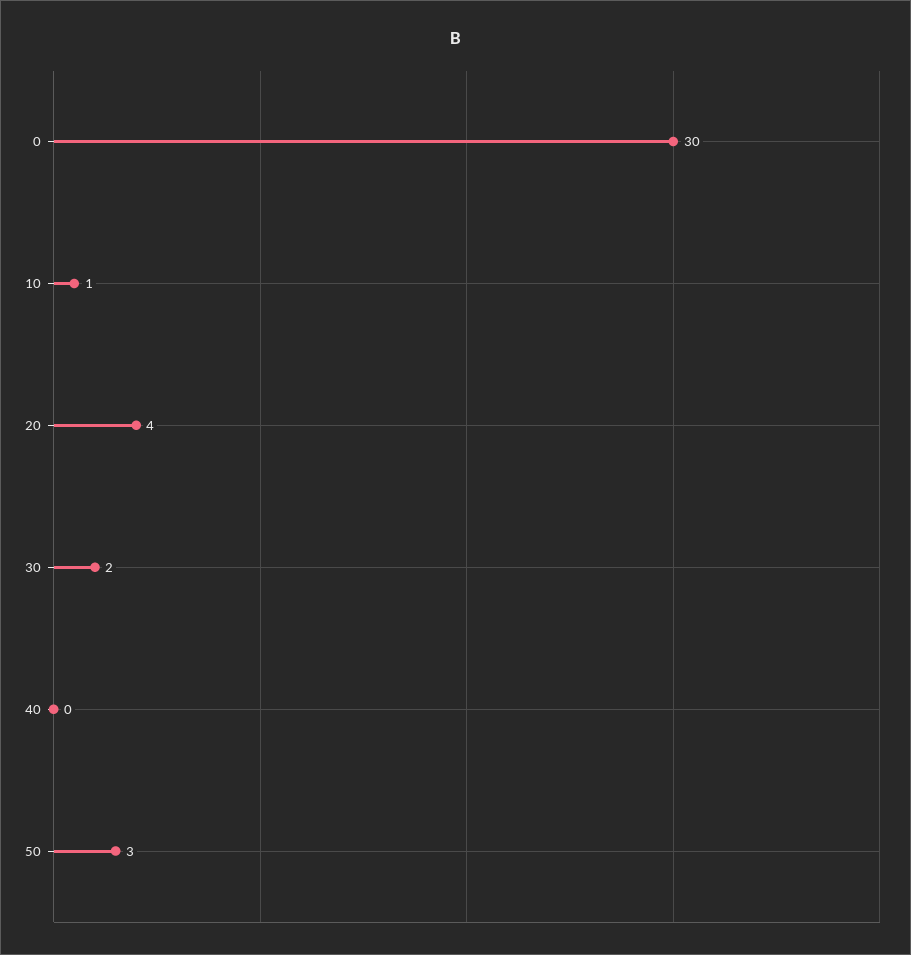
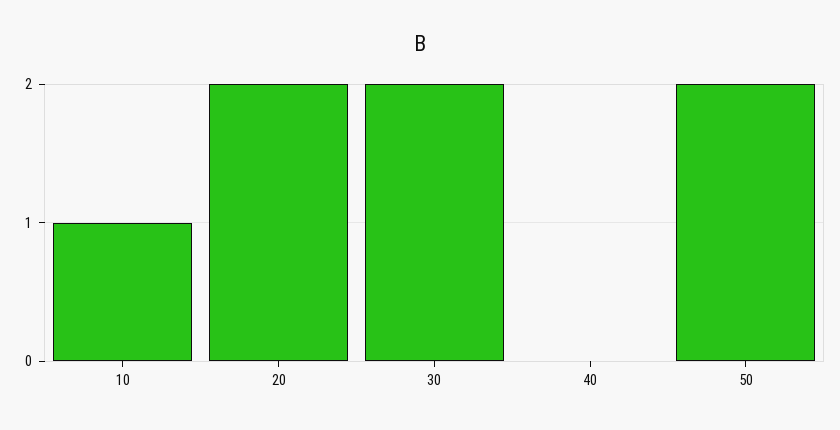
  {
-   "0": 30,
    "10": 1,
-   "20": 4,
+   "20": 2,
    "30": 2,
    "40": 0,
-   "50": 3
+   "50": 2
  }

